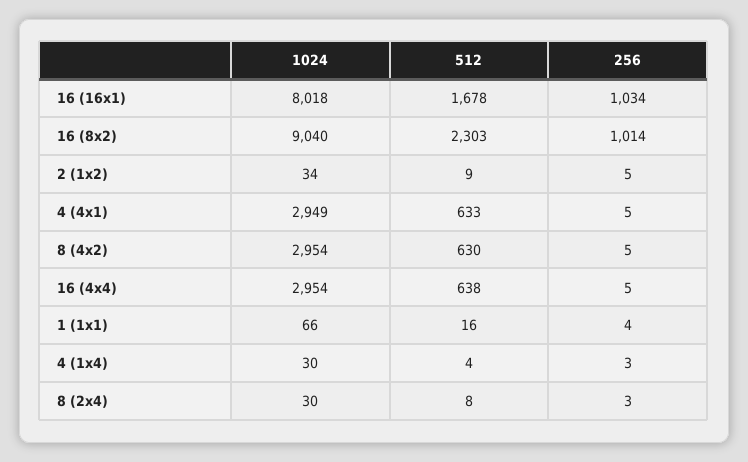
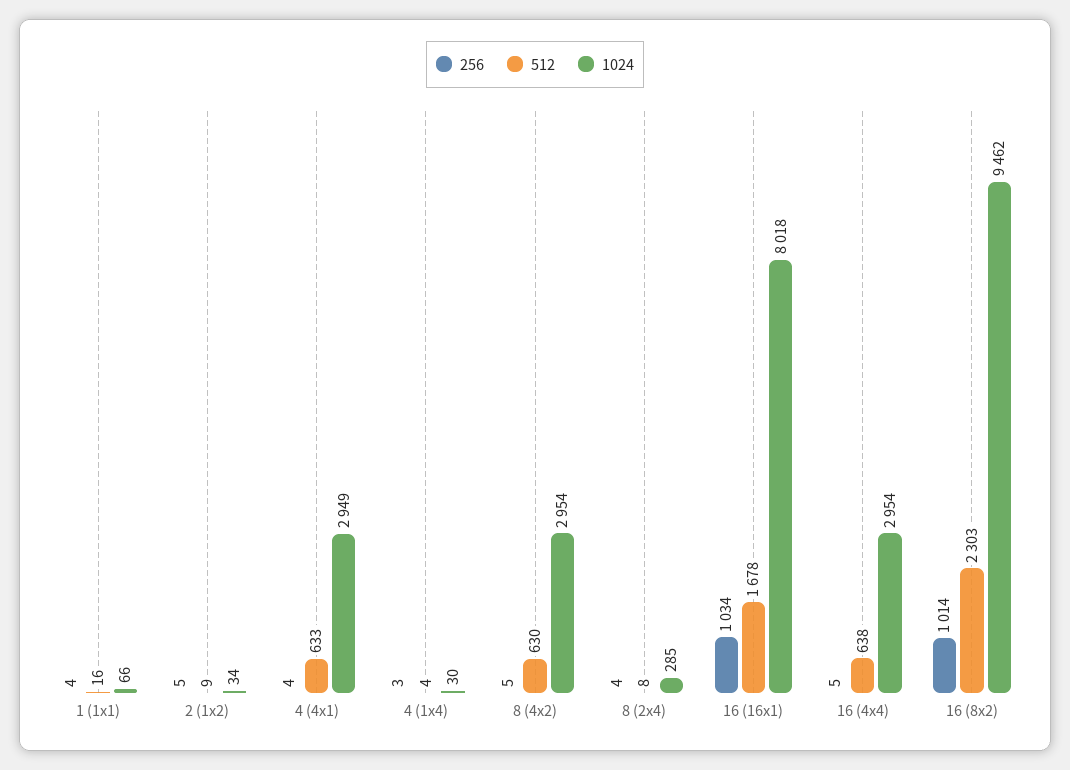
  {
    "1024": {
      "16 (16x1)": 8018,
-     "16 (8x2)": 9040,
+     "16 (8x2)": 9462,
      "2 (1x2)": 34,
      "4 (4x1)": 2949,
      "8 (4x2)": 2954,
      "16 (4x4)": 2954,
      "1 (1x1)": 66,
      "4 (1x4)": 30,
-     "8 (2x4)": 30
+     "8 (2x4)": 285
    },
    "512": {
      "16 (16x1)": 1678,
      "16 (8x2)": 2303,
      "2 (1x2)": 9,
      "4 (4x1)": 633,
      "8 (4x2)": 630,
      "16 (4x4)": 638,
      "1 (1x1)": 16,
      "4 (1x4)": 4,
      "8 (2x4)": 8
    },
    "256": {
      "16 (16x1)": 1034,
      "16 (8x2)": 1014,
      "2 (1x2)": 5,
-     "4 (4x1)": 5,
+     "4 (4x1)": 4,
      "8 (4x2)": 5,
      "16 (4x4)": 5,
      "1 (1x1)": 4,
      "4 (1x4)": 3,
-     "8 (2x4)": 3
+     "8 (2x4)": 4
    }
  }

